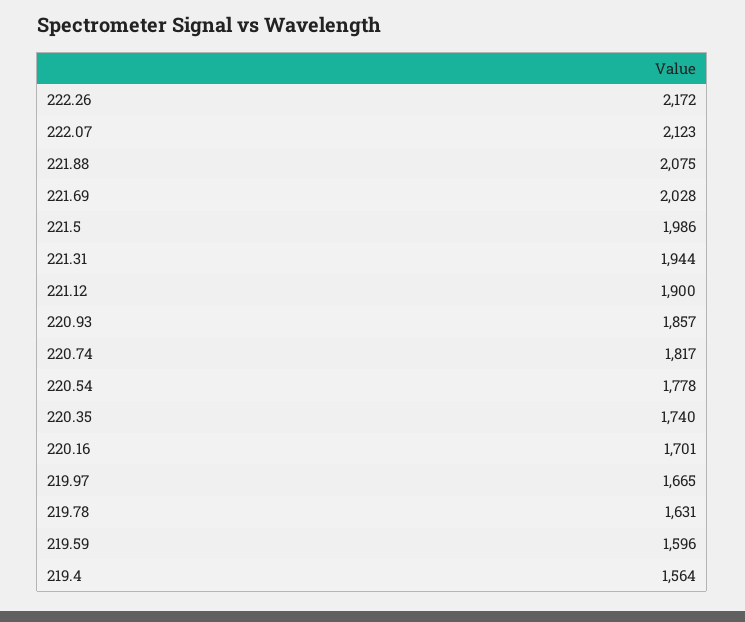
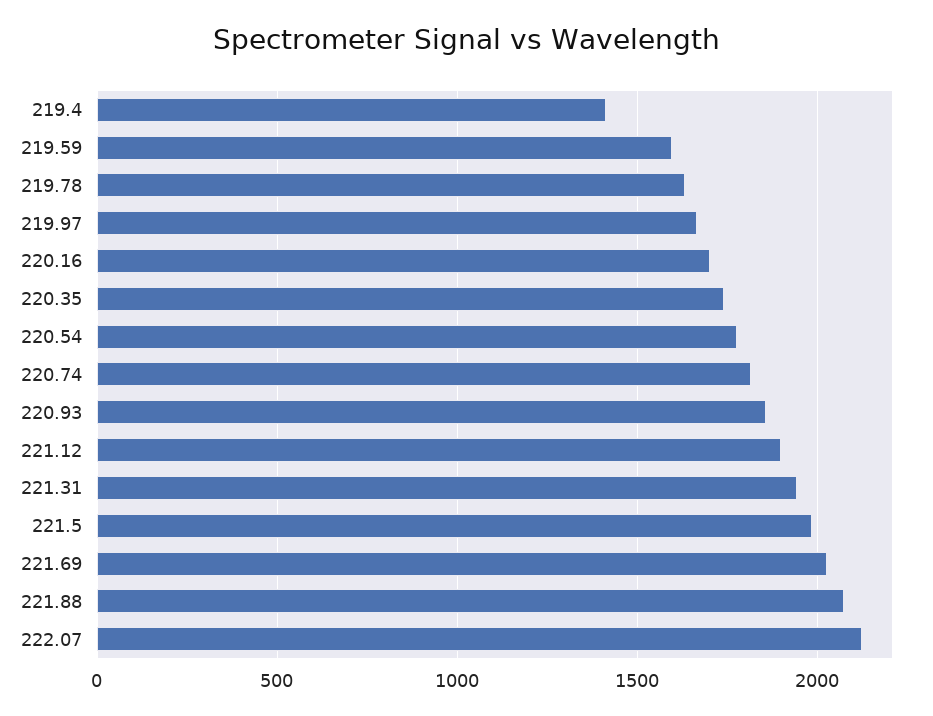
  {
-   "222.26": 2172,
    "222.07": 2123,
    "221.88": 2075,
    "221.69": 2028,
    "221.5": 1986,
    "221.31": 1944,
    "221.12": 1900,
    "220.93": 1857,
    "220.74": 1817,
    "220.54": 1778,
    "220.35": 1740,
    "220.16": 1701,
    "219.97": 1665,
    "219.78": 1631,
    "219.59": 1596,
-   "219.4": 1564
+   "219.4": 1400
  }

